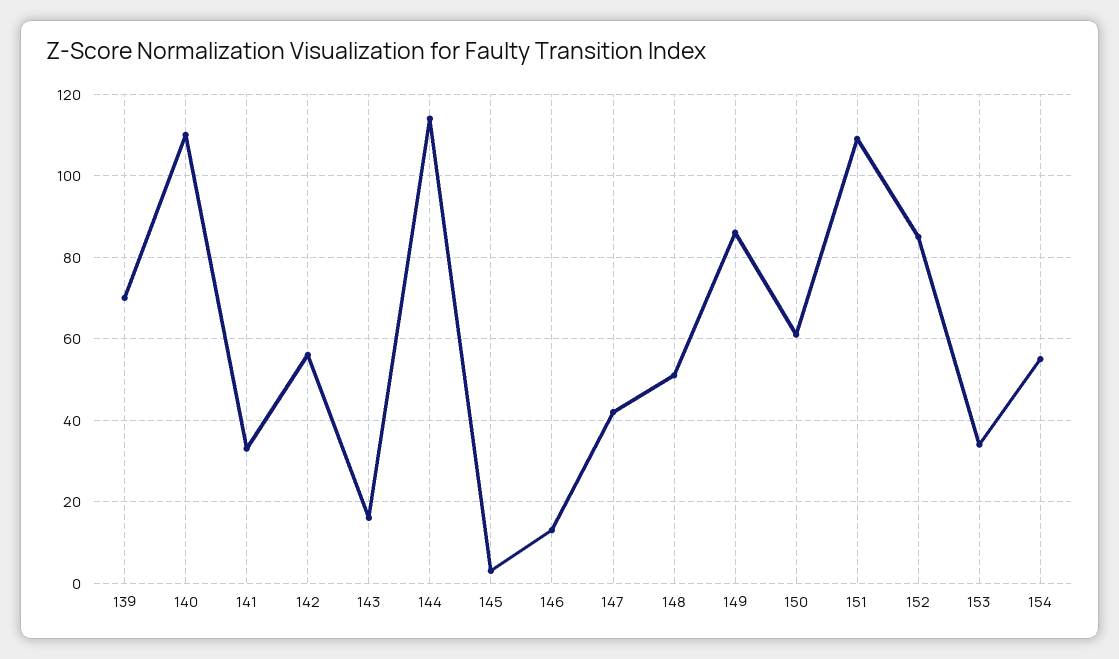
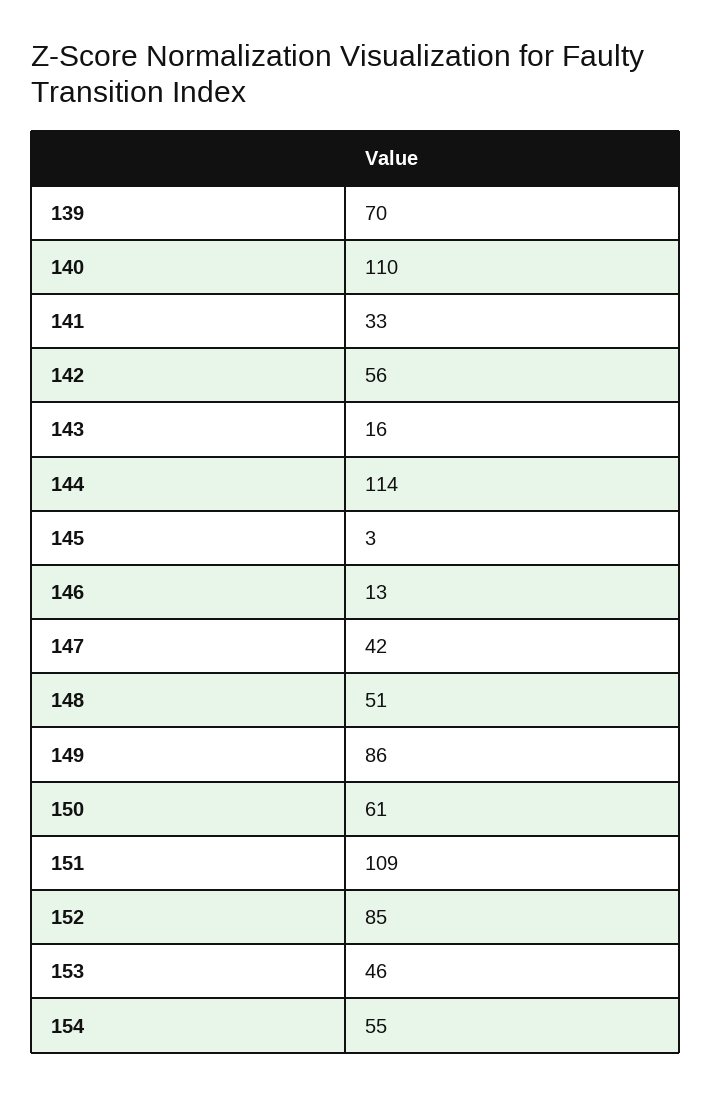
  {
    "139": 70,
    "140": 110,
    "141": 33,
    "142": 56,
    "143": 16,
    "144": 114,
    "145": 3,
    "146": 13,
    "147": 42,
    "148": 51,
    "149": 86,
    "150": 61,
    "151": 109,
    "152": 85,
-   "153": 35,
+   "153": 46,
    "154": 55
  }

